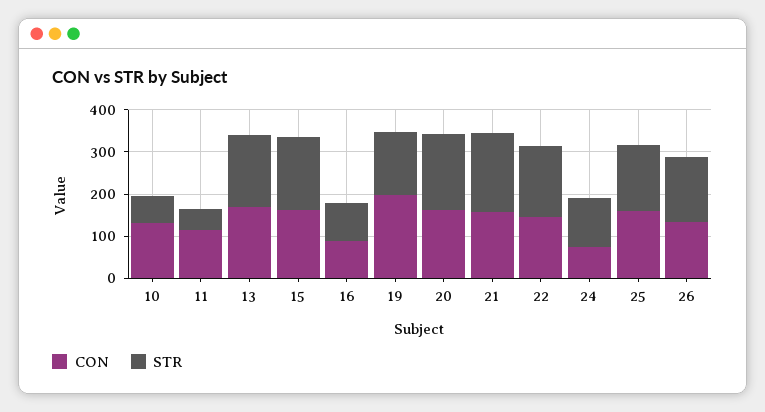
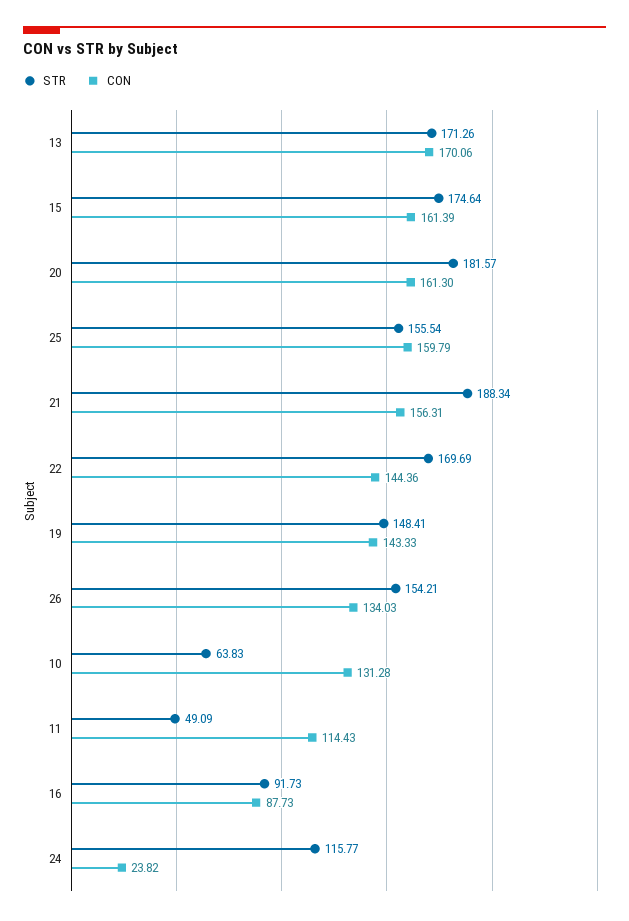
  {
    "CON": {
      "10": 131.28,
      "11": 114.43,
      "13": 170.06,
      "15": 161.39,
      "16": 87.73,
-     "19": 200,
+     "19": 143.33,
      "20": 161.3,
      "21": 156.31,
      "22": 144.36,
-     "24": 80,
+     "24": 23.82,
      "25": 159.79,
      "26": 134.03
    },
    "STR": {
      "10": 63.83,
      "11": 49.09,
      "13": 171.26,
      "15": 174.64,
      "16": 91.73,
      "19": 148.41,
      "20": 181.57,
      "21": 188.34,
      "22": 169.69,
      "24": 115.77,
      "25": 155.54,
      "26": 154.21
    }
  }

